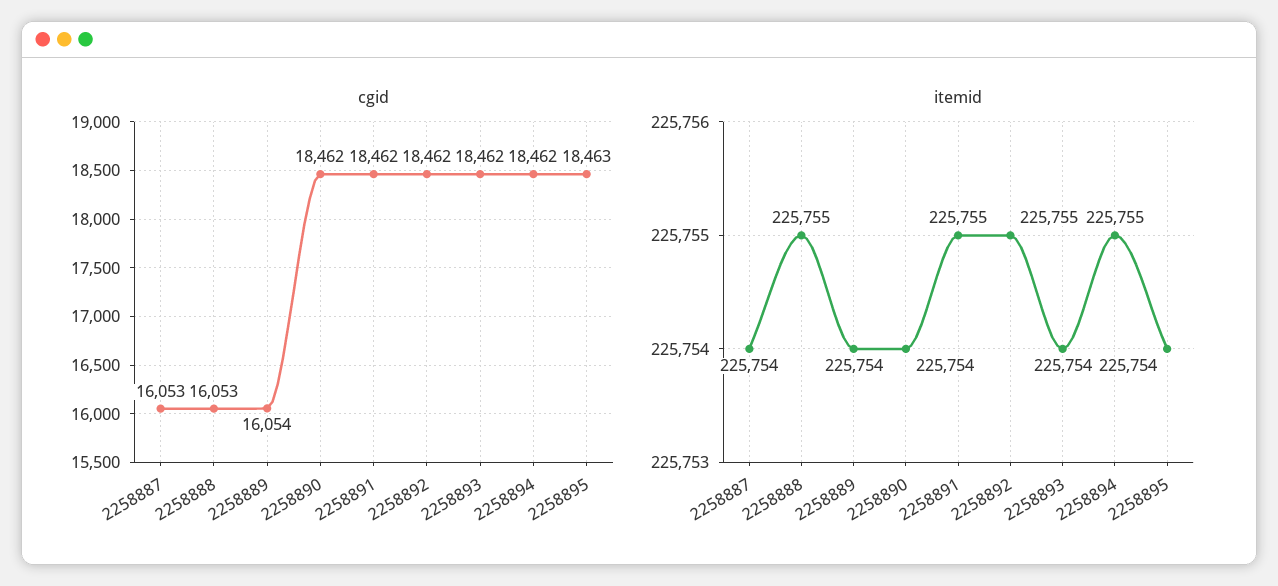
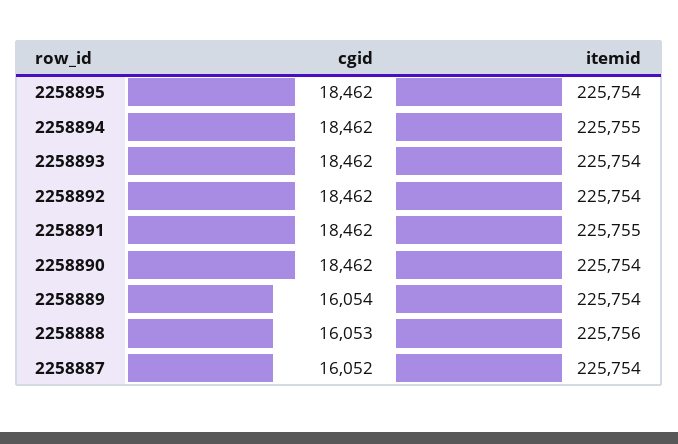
  {
    "cgid": {
-     "2258887": 16053,
+     "2258887": 16052,
      "2258888": 16053,
      "2258889": 16054,
      "2258890": 18462,
      "2258891": 18462,
      "2258892": 18462,
      "2258893": 18462,
      "2258894": 18462,
-     "2258895": 18463
+     "2258895": 18462
    },
    "itemid": {
      "2258887": 225754,
-     "2258888": 225755,
+     "2258888": 225756,
      "2258889": 225754,
      "2258890": 225754,
      "2258891": 225755,
-     "2258892": 225755,
+     "2258892": 225754,
      "2258893": 225754,
      "2258894": 225755,
      "2258895": 225754
    }
  }

